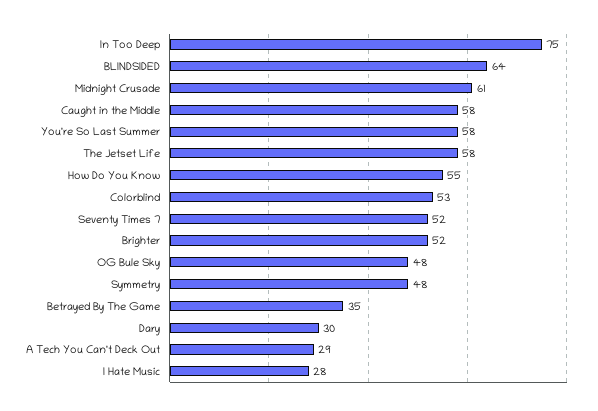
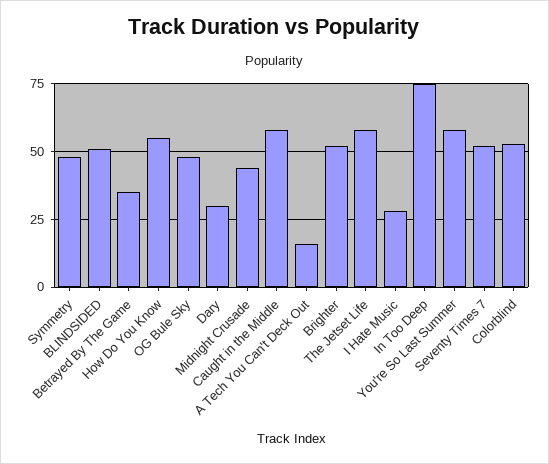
  {
    "In Too Deep": 75,
-   "BLINDSIDED": 64,
+   "BLINDSIDED": 50,
-   "Midnight Crusade": 61,
+   "Midnight Crusade": 45,
    "Caught in the Middle": 58,
    "You're So Last Summer": 58,
    "The Jetset Life": 58,
    "How Do You Know": 55,
    "Colorblind": 53,
    "Seventy Times 7": 52,
    "Brighter": 52,
    "OG Bule Sky": 48,
    "Symmetry": 48,
    "Betrayed By The Game": 35,
    "Dary": 30,
-   "A Tech You Can't Deck Out": 29,
+   "A Tech You Can't Deck Out": 15,
    "I Hate Music": 28
  }

